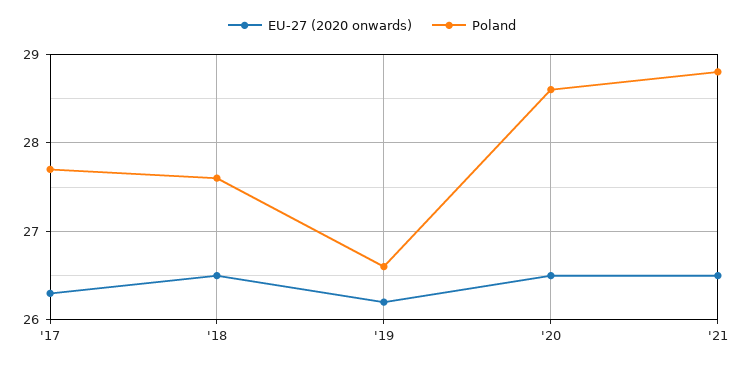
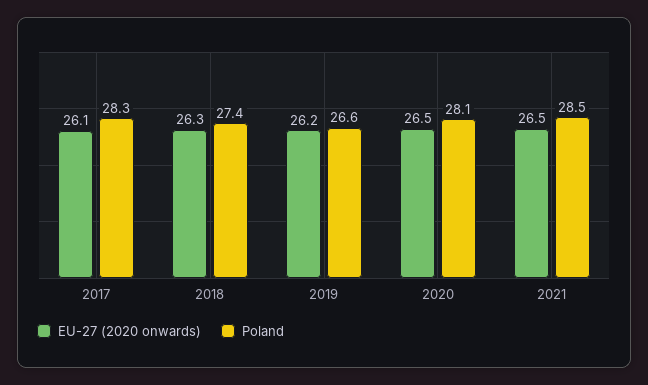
  {
    "EU-27 (2020 onwards)": {
-     "'17": 26.3,
+     "'17": 26.1,
-     "'18": 26.5,
+     "'18": 26.3,
      "'19": 26.2,
      "'20": 26.5,
      "'21": 26.5
    },
    "Poland": {
-     "'17": 27.7,
+     "'17": 28.3,
-     "'18": 27.6,
+     "'18": 27.4,
      "'19": 26.6,
-     "'20": 28.6,
+     "'20": 28.1,
-     "'21": 28.8
+     "'21": 28.5
    }
  }

